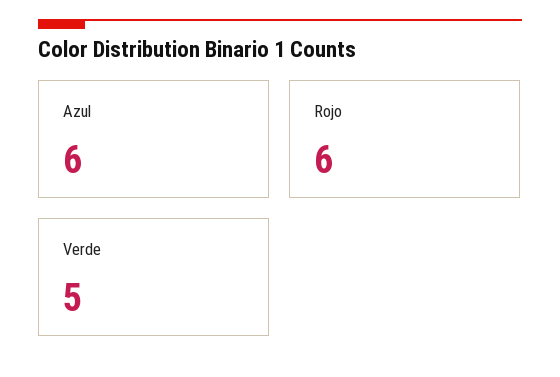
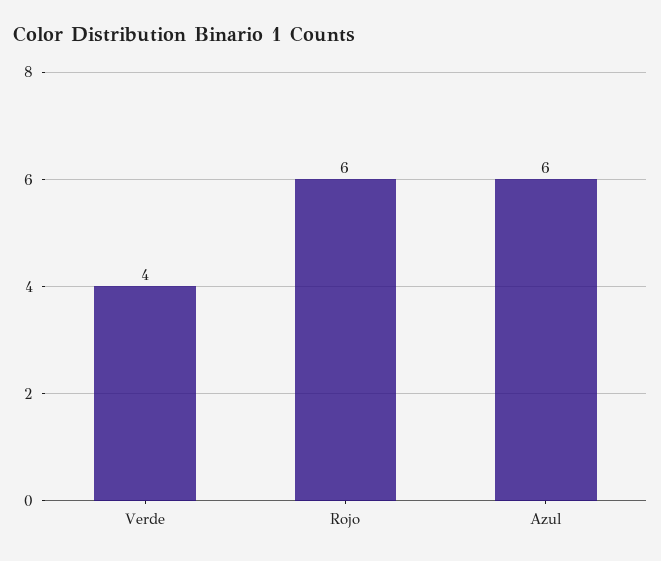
  {
    "Azul": 6,
    "Rojo": 6,
-   "Verde": 5
+   "Verde": 4
  }

